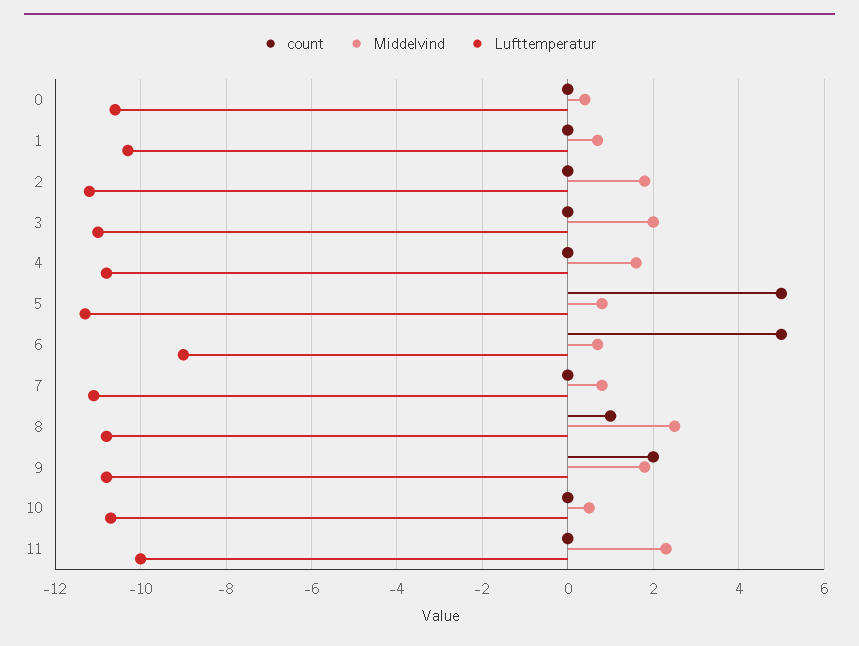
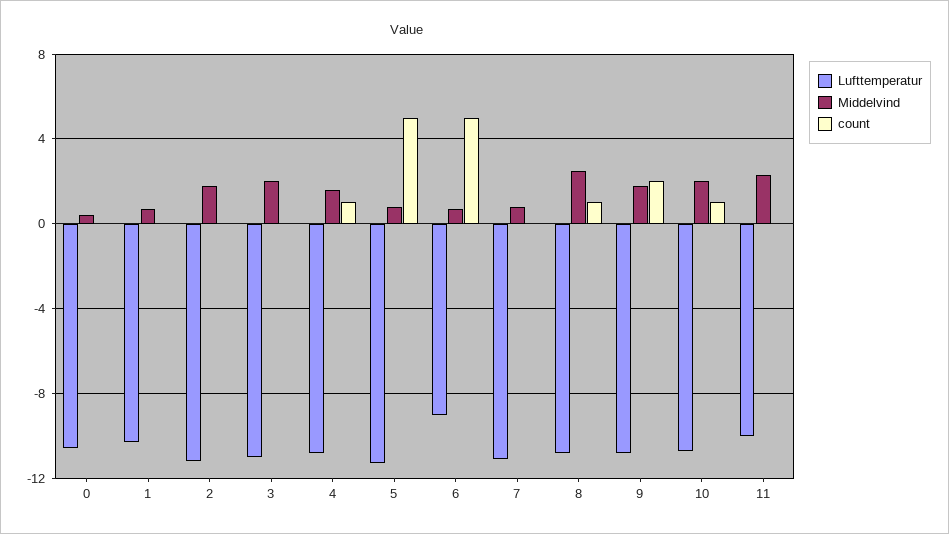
  {
    "count": {
      "0": 0,
      "1": 0,
      "2": 0,
      "3": 0,
-     "4": 0,
+     "4": 1,
      "5": 5,
      "6": 5,
      "7": 0,
      "8": 1,
      "9": 2,
-     "10": 0,
+     "10": 1,
      "11": 0
    },
    "Middelvind": {
      "0": 0.5,
      "1": 0.5,
      "2": 2,
      "3": 2,
      "4": 1.5,
      "5": 1,
      "6": 0.5,
      "7": 1,
      "8": 2.5,
      "9": 2,
-     "10": 0.5,
+     "10": 2,
      "11": 2.5
    },
    "Lufttemperatur": {
      "0": -10.5,
      "1": -10.5,
      "2": -11,
      "3": -11,
      "4": -11,
      "5": -11.5,
      "6": -9,
      "7": -11,
      "8": -11,
      "9": -11,
      "10": -10.5,
      "11": -10
    }
  }

